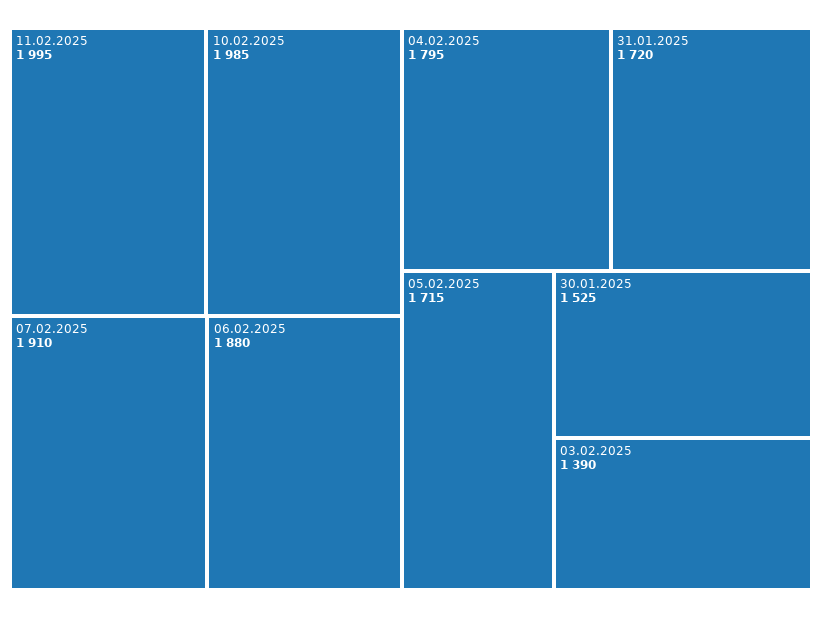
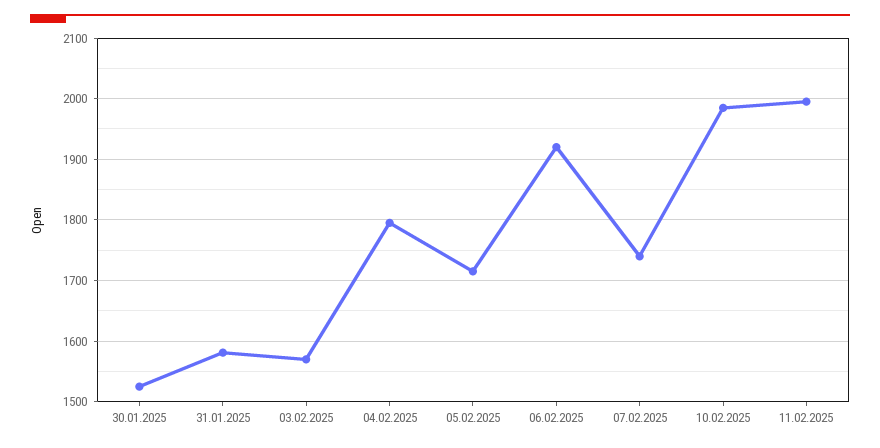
  {
    "11.02.2025": 1995,
    "10.02.2025": 1985,
-   "07.02.2025": 1910,
+   "07.02.2025": 1740,
-   "06.02.2025": 1880,
+   "06.02.2025": 1920,
    "04.02.2025": 1795,
-   "31.01.2025": 1720,
+   "31.01.2025": 1580,
    "05.02.2025": 1715,
    "30.01.2025": 1525,
-   "03.02.2025": 1390
+   "03.02.2025": 1570
  }

